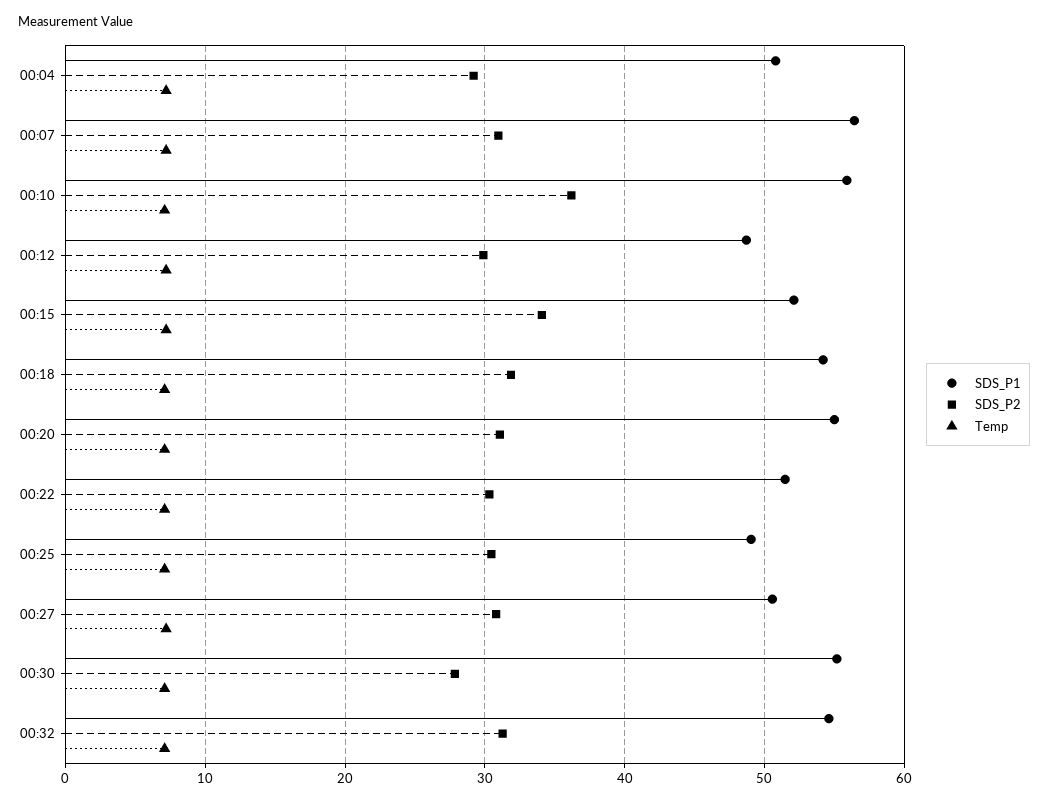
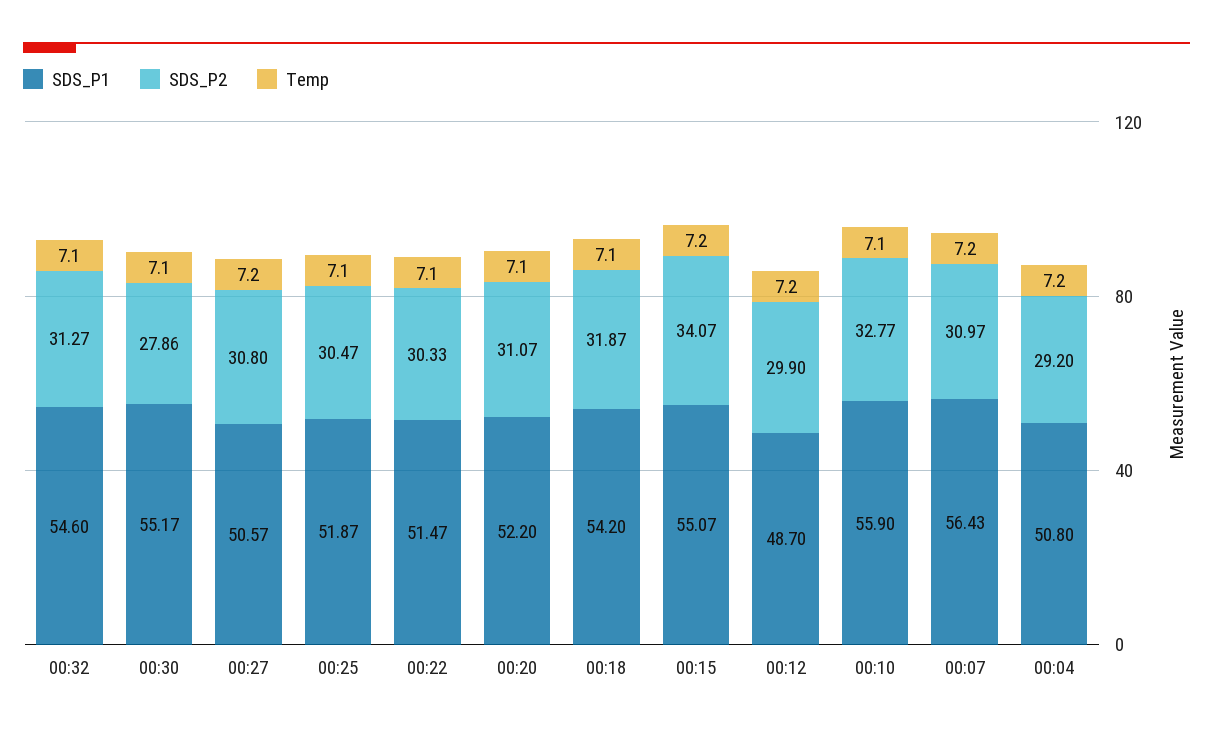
  {
    "SDS_P1": {
      "00:04": 50.8,
      "00:07": 56.43,
      "00:10": 55.9,
      "00:12": 48.7,
-     "00:15": 52,
+     "00:15": 55.07,
      "00:18": 54.2,
-     "00:20": 55,
+     "00:20": 52.2,
      "00:22": 51.47,
-     "00:25": 49,
+     "00:25": 51.87,
      "00:27": 50.57,
      "00:30": 55.17,
      "00:32": 54.6
    },
    "SDS_P2": {
      "00:04": 29.2,
      "00:07": 30.97,
-     "00:10": 36,
+     "00:10": 32.77,
      "00:12": 29.9,
      "00:15": 34.07,
      "00:18": 31.87,
      "00:20": 31.07,
      "00:22": 30.33,
      "00:25": 30.47,
      "00:27": 30.8,
      "00:30": 27.86,
      "00:32": 31.27
    },
    "Temp": {
      "00:04": 7.2,
      "00:07": 7.2,
      "00:10": 7.1,
      "00:12": 7.2,
      "00:15": 7.2,
      "00:18": 7.1,
      "00:20": 7.1,
      "00:22": 7.1,
      "00:25": 7.1,
      "00:27": 7.2,
      "00:30": 7.1,
      "00:32": 7.1
    }
  }

